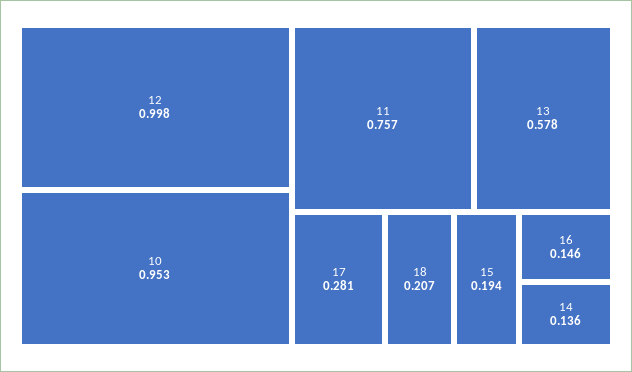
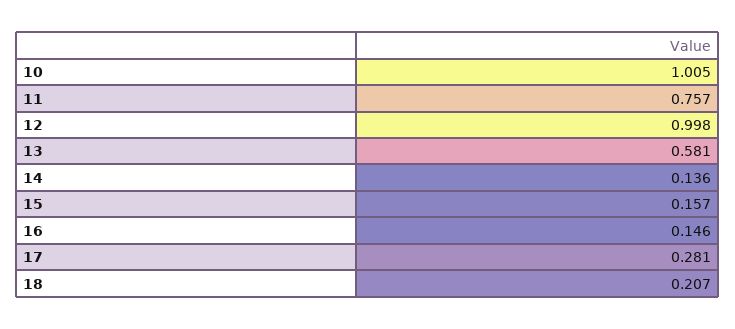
  {
    "12": 0.998,
-   "10": 0.953,
+   "10": 1.005,
    "11": 0.757,
-   "13": 0.578,
+   "13": 0.581,
    "17": 0.281,
    "18": 0.207,
-   "15": 0.194,
+   "15": 0.157,
    "16": 0.146,
    "14": 0.136
  }

